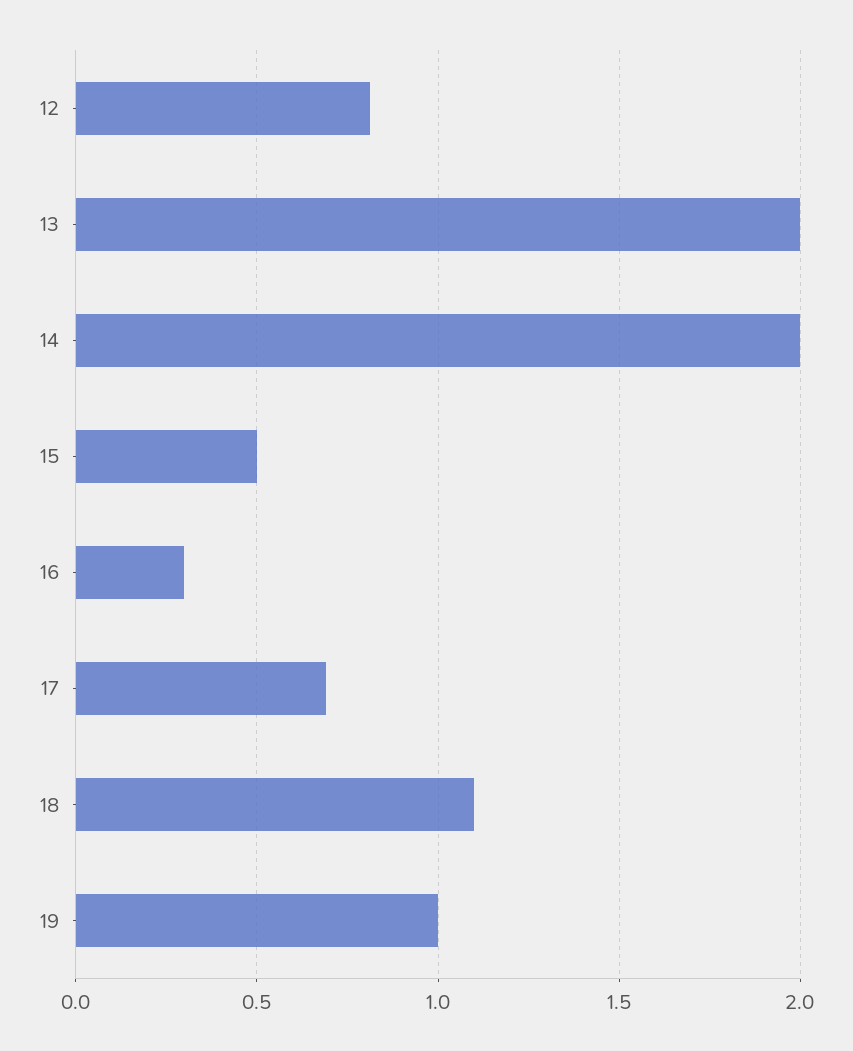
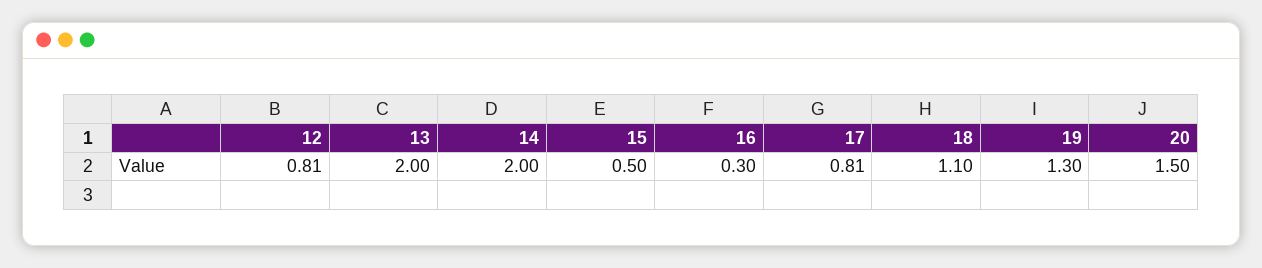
  {
    "12": 0.81,
    "13": 2,
    "14": 2,
    "15": 0.5,
    "16": 0.3,
-   "17": 0.7,
+   "17": 0.81,
    "18": 1.1,
-   "19": 1
+   "19": 1.3,
+   "20": 1.5
  }

